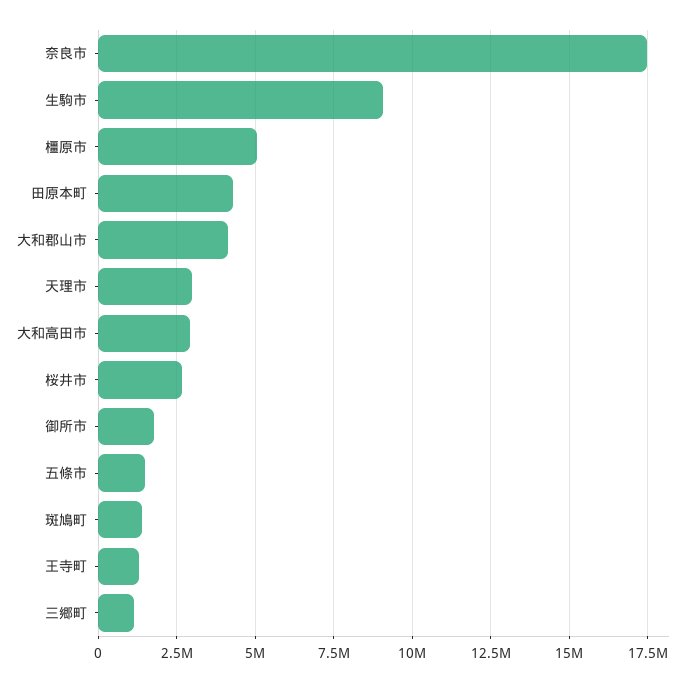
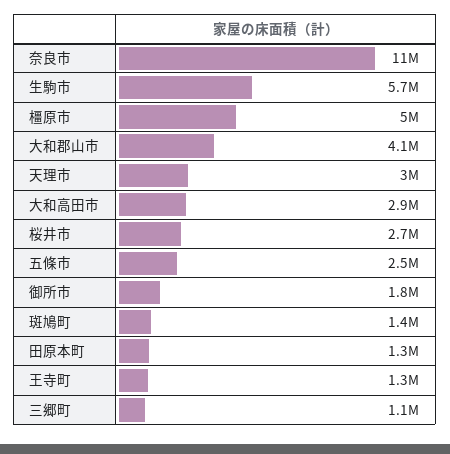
  {
-   "奈良市": 17500000,
+   "奈良市": 11000000,
-   "生駒市": 9000000,
+   "生駒市": 5700000,
    "橿原市": 5000000,
-   "田原本町": 4250000,
+   "田原本町": 1300000,
    "大和郡山市": 4100000,
    "天理市": 3000000,
    "大和高田市": 2900000,
    "桜井市": 2700000,
    "御所市": 1800000,
-   "五條市": 1500000,
+   "五條市": 2500000,
    "斑鳩町": 1400000,
    "王寺町": 1300000,
    "三郷町": 1100000
  }

